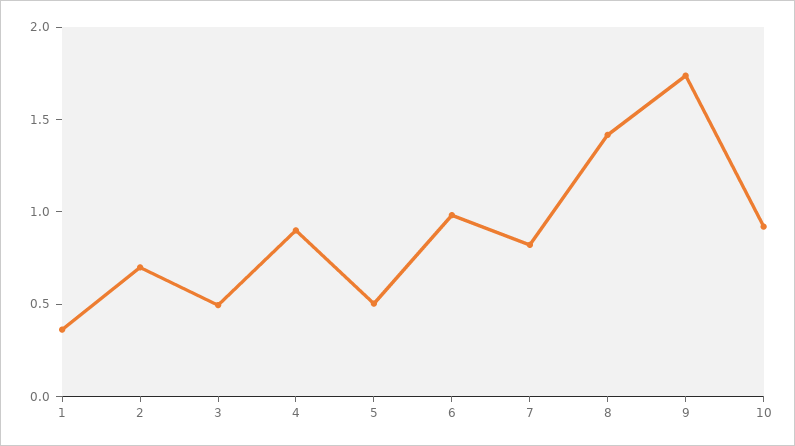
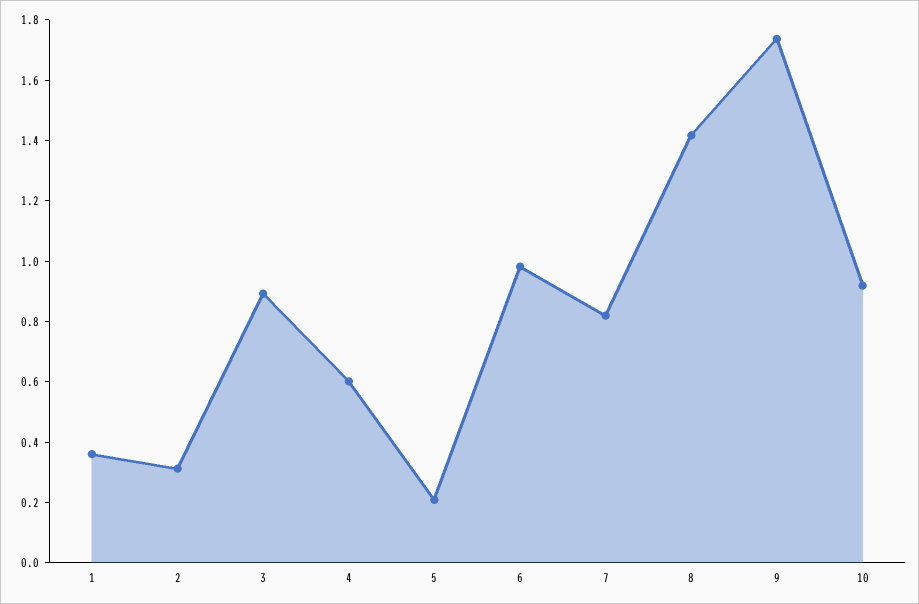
  {
    "1": 0.35,
-   "2": 0.7,
+   "2": 0.3,
-   "3": 0.5,
+   "3": 0.9,
-   "4": 0.9,
+   "4": 0.6,
-   "5": 0.5,
+   "5": 0.2,
    "6": 1,
    "7": 0.8,
    "8": 1.4,
    "9": 1.75,
    "10": 0.9
  }

